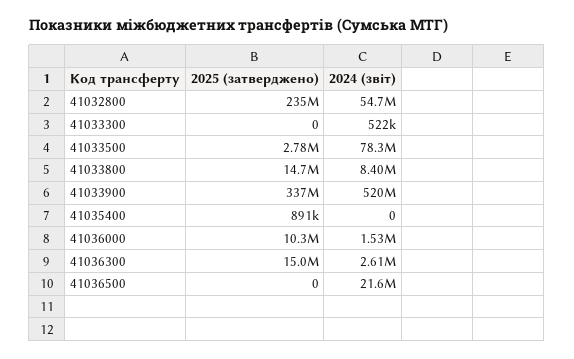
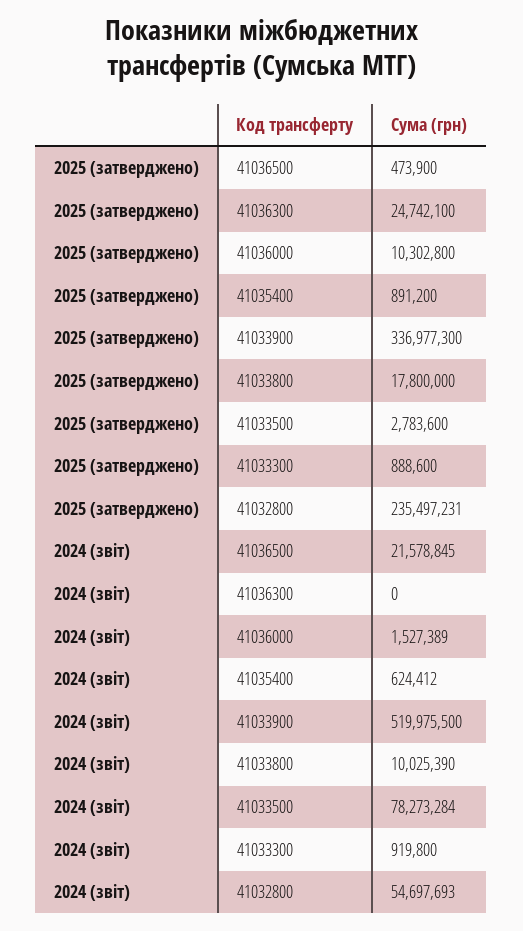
  {
    "2025 (затверджено)": {
      "41032800": 235497231,
-     "41033300": 0,
+     "41033300": 888600,
      "41033500": 2783600,
-     "41033800": 14700000,
+     "41033800": 17800000,
      "41033900": 336977300,
      "41035400": 891200,
      "41036000": 10302800,
-     "41036300": 15000000,
+     "41036300": 24742100,
-     "41036500": 0
+     "41036500": 473900
    },
    "2024 (звіт)": {
      "41032800": 54697693,
-     "41033300": 522000,
+     "41033300": 919800,
      "41033500": 78273284,
-     "41033800": 8400000,
+     "41033800": 10025390,
      "41033900": 519975500,
-     "41035400": 0,
+     "41035400": 624412,
      "41036000": 1527389,
-     "41036300": 2610000,
+     "41036300": 0,
      "41036500": 21578845
    }
  }

